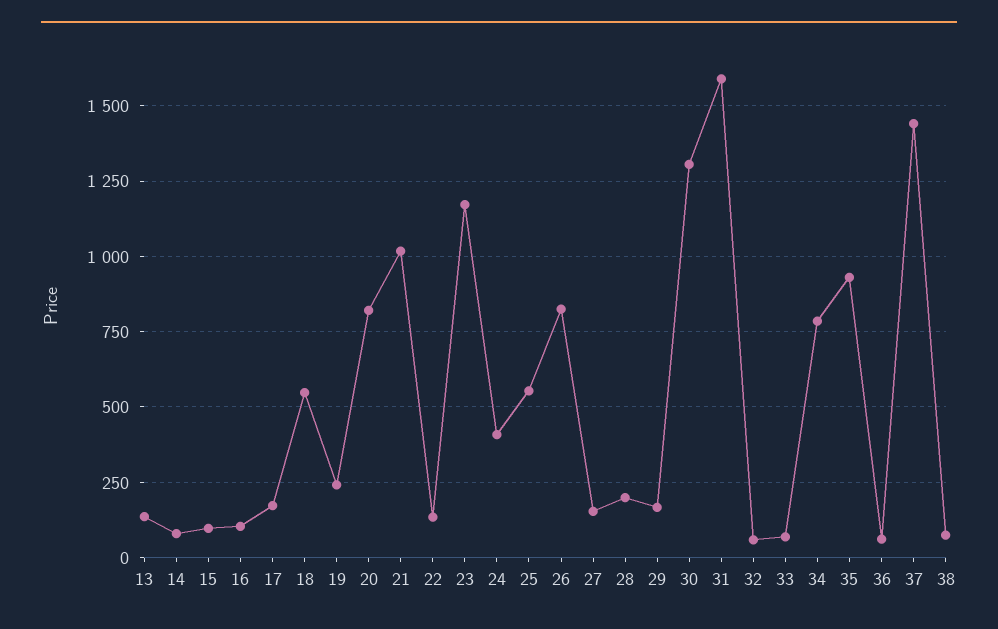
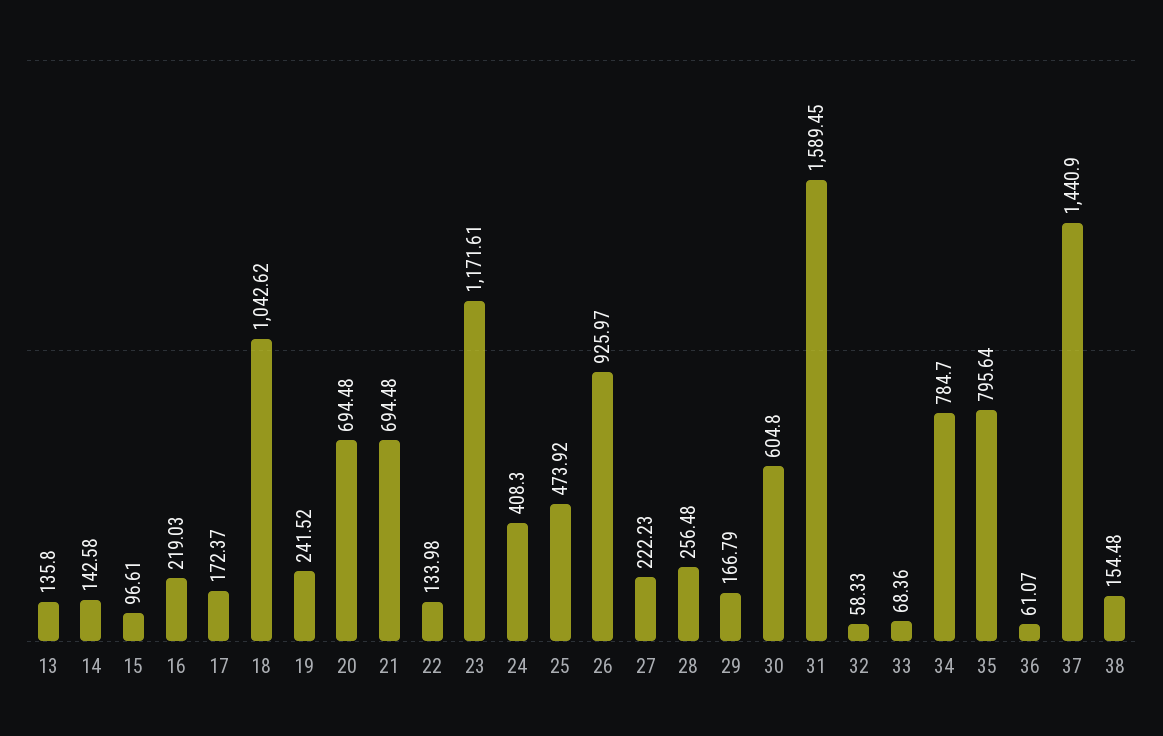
  {
    "13": 135.8,
-   "14": 75,
+   "14": 142.58,
    "15": 96.61,
-   "16": 100,
+   "16": 219.03,
    "17": 172.37,
-   "18": 550,
+   "18": 1042.62,
    "19": 241.52,
-   "20": 825,
+   "20": 694.48,
-   "21": 1025,
+   "21": 694.48,
    "22": 133.98,
    "23": 1171.61,
    "24": 408.3,
-   "25": 550,
+   "25": 473.92,
-   "26": 825,
+   "26": 925.97,
-   "27": 150,
+   "27": 222.23,
-   "28": 200,
+   "28": 256.48,
    "29": 166.79,
-   "30": 1300,
+   "30": 604.8,
    "31": 1589.45,
    "32": 58.33,
    "33": 68.36,
    "34": 784.7,
-   "35": 925,
+   "35": 795.64,
    "36": 61.07,
    "37": 1440.9,
-   "38": 75
+   "38": 154.48
  }

